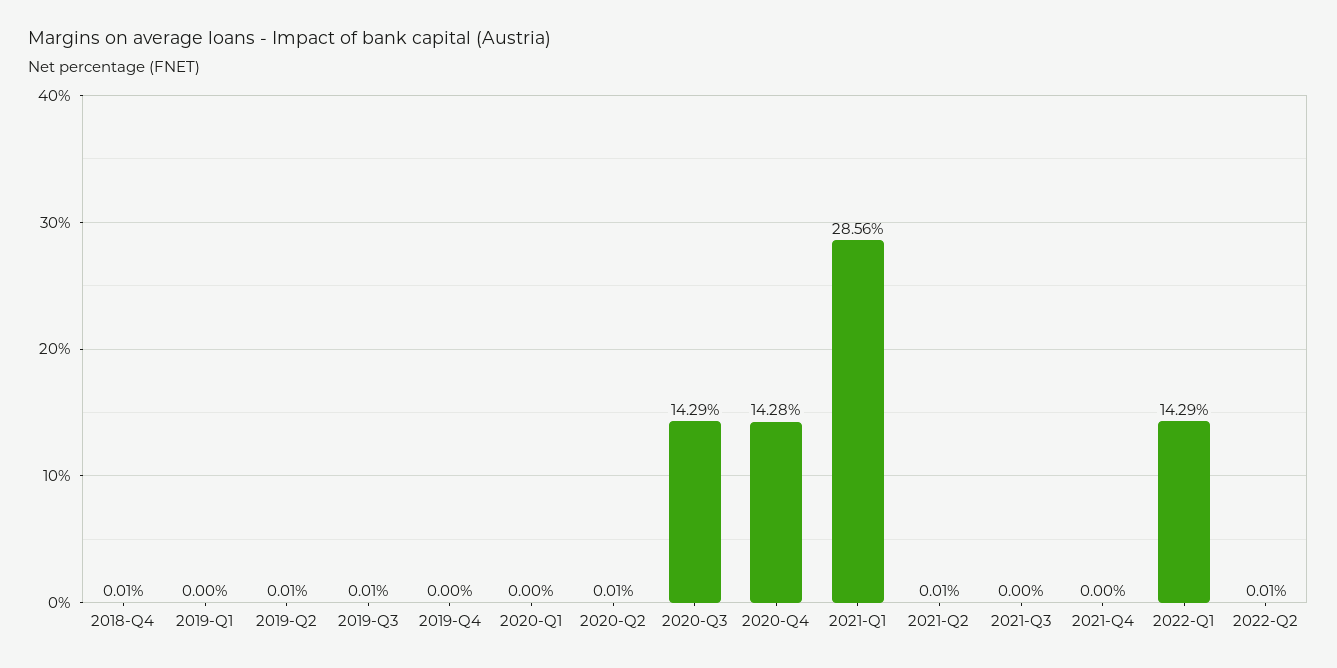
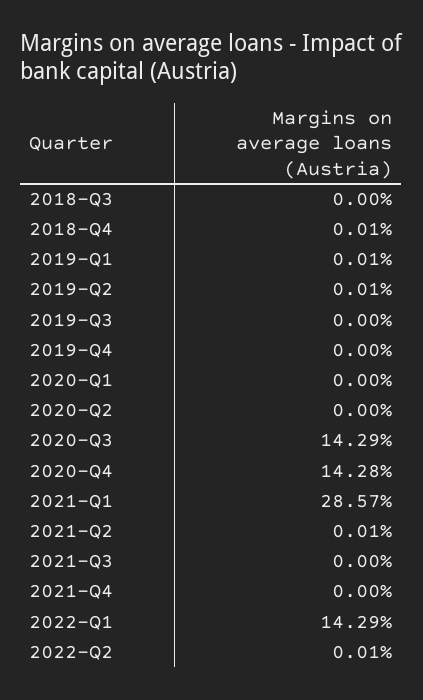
  {
    "2018-Q4": 0.01,
-   "2019-Q1": 0,
+   "2019-Q1": 0.01,
    "2019-Q2": 0.01,
-   "2019-Q3": 0.01,
+   "2019-Q3": 0,
    "2019-Q4": 0,
    "2020-Q1": 0,
-   "2020-Q2": 0.01,
+   "2020-Q2": 0,
    "2020-Q3": 14.29,
    "2020-Q4": 14.28,
-   "2021-Q1": 28.56,
+   "2021-Q1": 28.57,
    "2021-Q2": 0.01,
    "2021-Q3": 0,
    "2021-Q4": 0,
    "2022-Q1": 14.29,
-   "2022-Q2": 0.01
+   "2022-Q2": 0.01,
+   "2018-Q3": 0
  }

